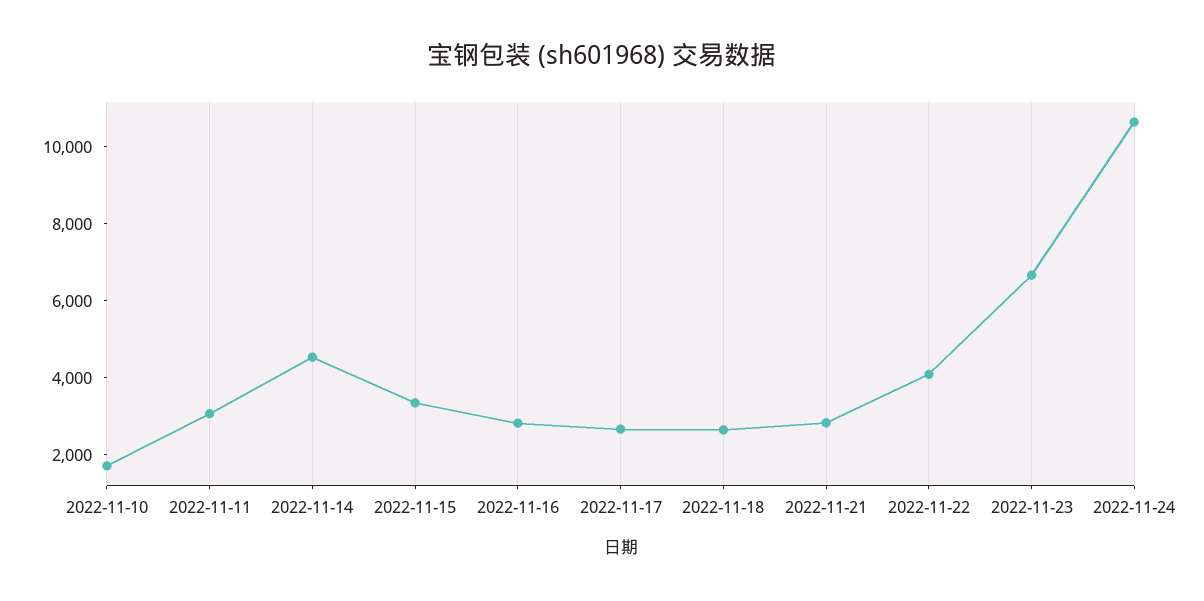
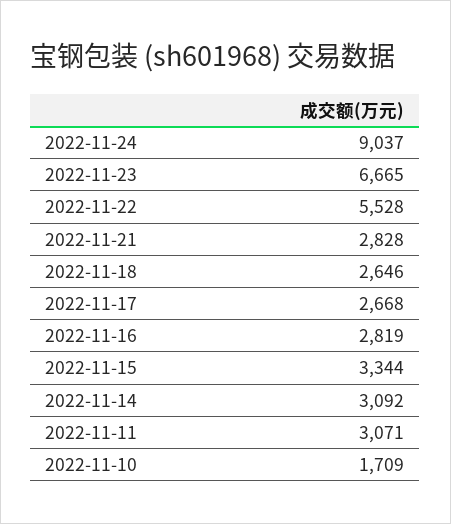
  {
    "2022-11-10": 1709,
    "2022-11-11": 3071,
-   "2022-11-14": 4500,
+   "2022-11-14": 3092,
    "2022-11-15": 3344,
    "2022-11-16": 2819,
    "2022-11-17": 2668,
    "2022-11-18": 2646,
    "2022-11-21": 2828,
-   "2022-11-22": 4000,
+   "2022-11-22": 5528,
    "2022-11-23": 6665,
-   "2022-11-24": 10500
+   "2022-11-24": 9037
  }

